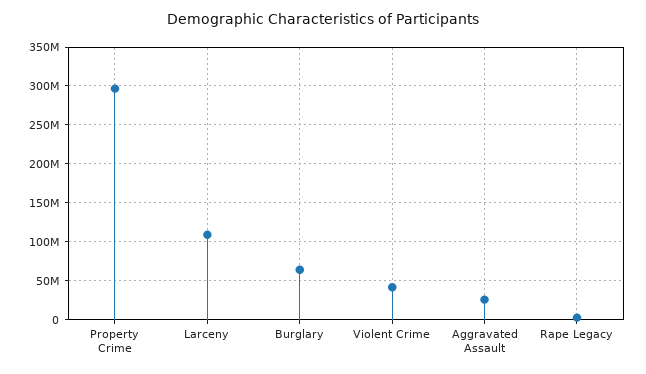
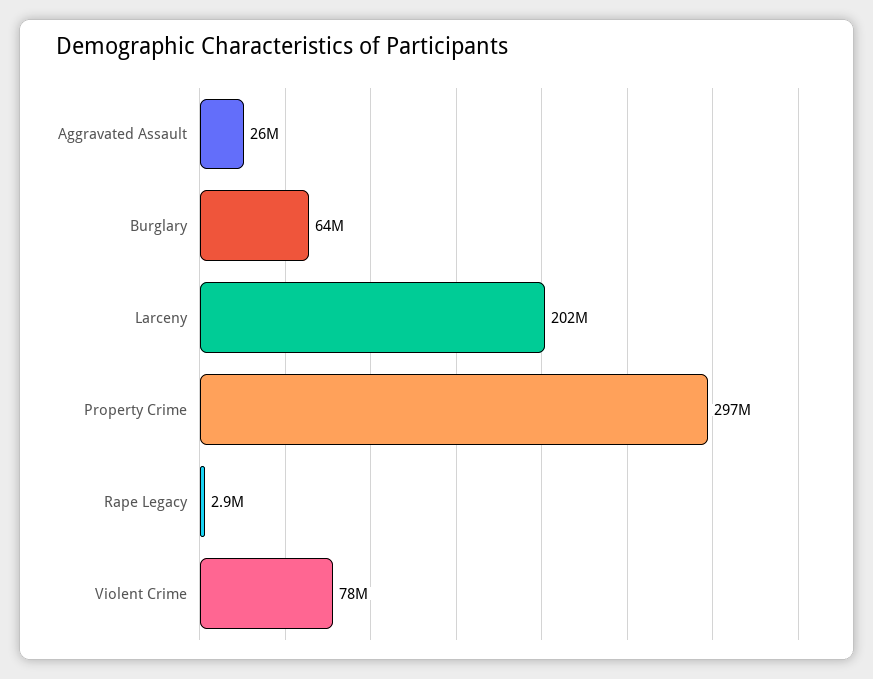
  {
    "Property Crime": 297000000,
-   "Larceny": 110000000,
+   "Larceny": 202000000,
    "Burglary": 64000000,
-   "Violent Crime": 40000000,
+   "Violent Crime": 78000000,
    "Aggravated Assault": 26000000,
    "Rape Legacy": 2900000
  }

